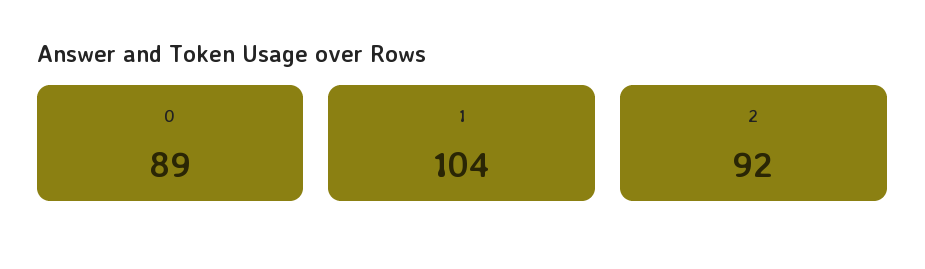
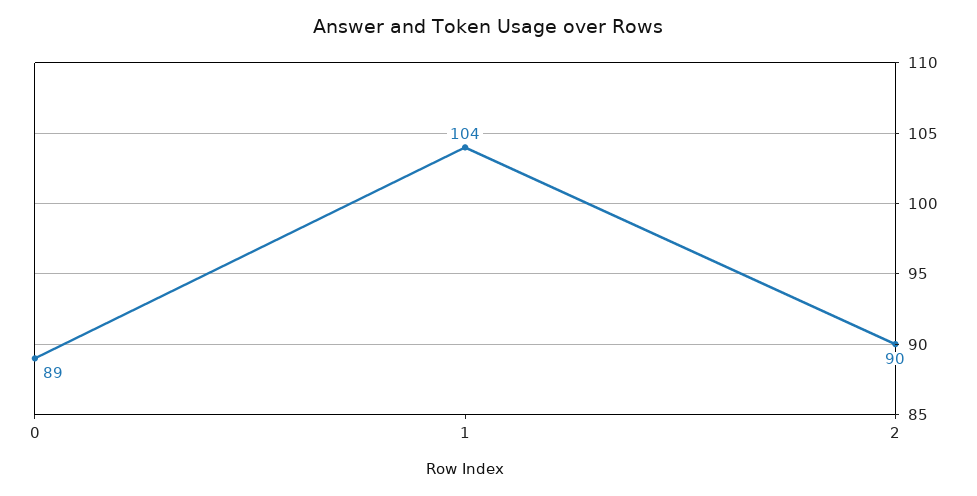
  {
    "0": 89,
    "1": 104,
-   "2": 92
+   "2": 90
  }

